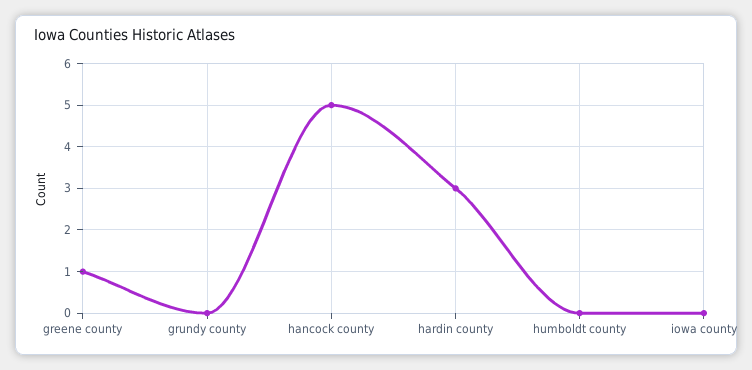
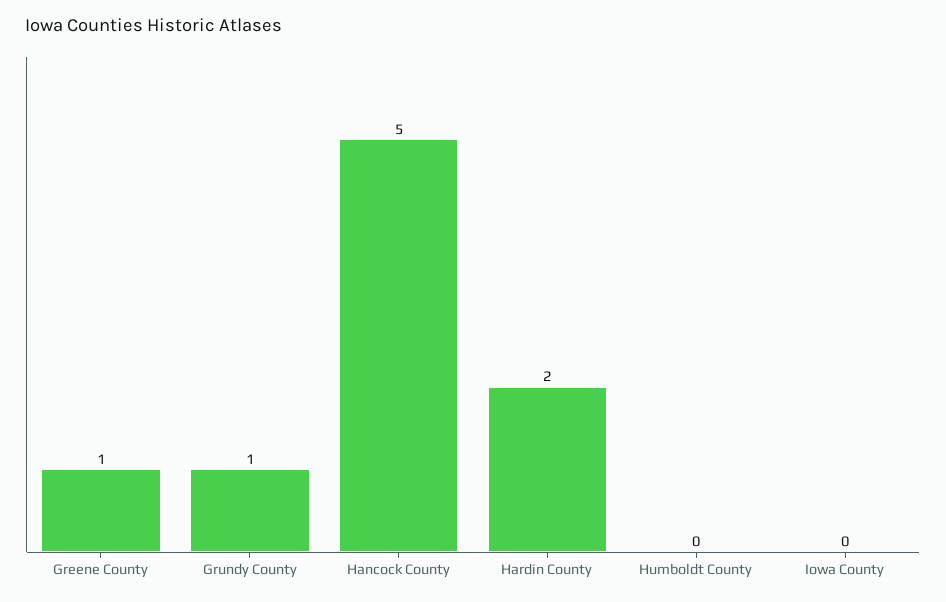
  {
    "greene county": 1,
-   "grundy county": 0,
+   "grundy county": 1,
    "hancock county": 5,
-   "hardin county": 3,
+   "hardin county": 2,
    "humboldt county": 0,
    "iowa county": 0
  }

